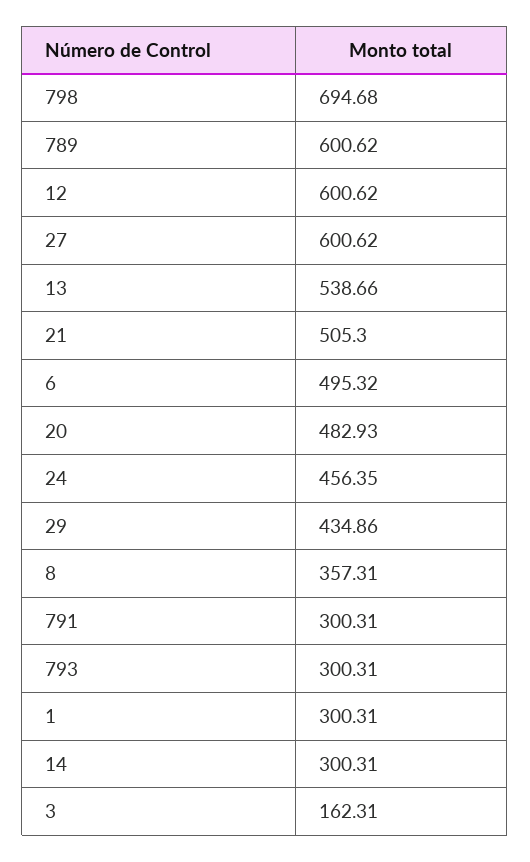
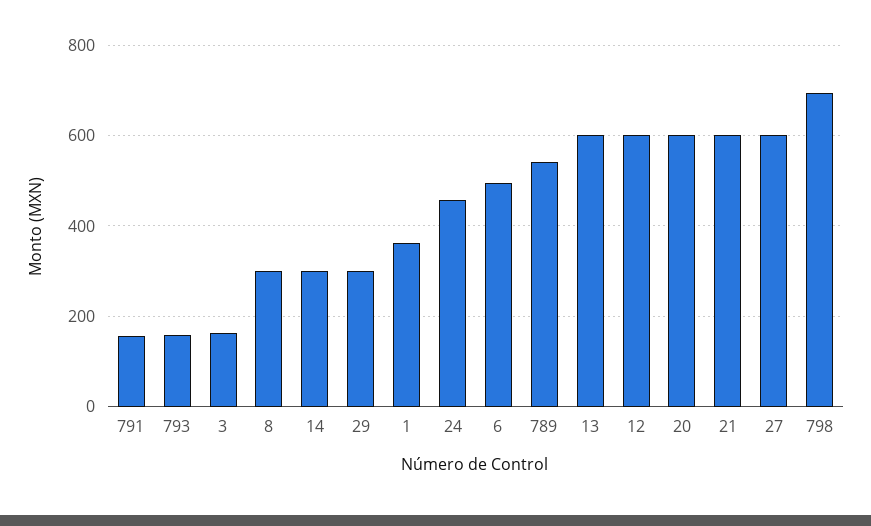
  {
    "798": 694.68,
-   "789": 600.62,
+   "789": 540,
    "12": 600.62,
    "27": 600.62,
-   "13": 538.66,
+   "13": 600,
-   "21": 505.3,
+   "21": 600,
    "6": 495.32,
-   "20": 482.93,
+   "20": 600,
    "24": 456.35,
-   "29": 434.86,
+   "29": 300,
-   "8": 357.31,
+   "8": 300,
-   "791": 300.31,
+   "791": 160,
-   "793": 300.31,
+   "793": 160,
-   "1": 300.31,
+   "1": 360,
    "14": 300.31,
    "3": 162.31
  }

